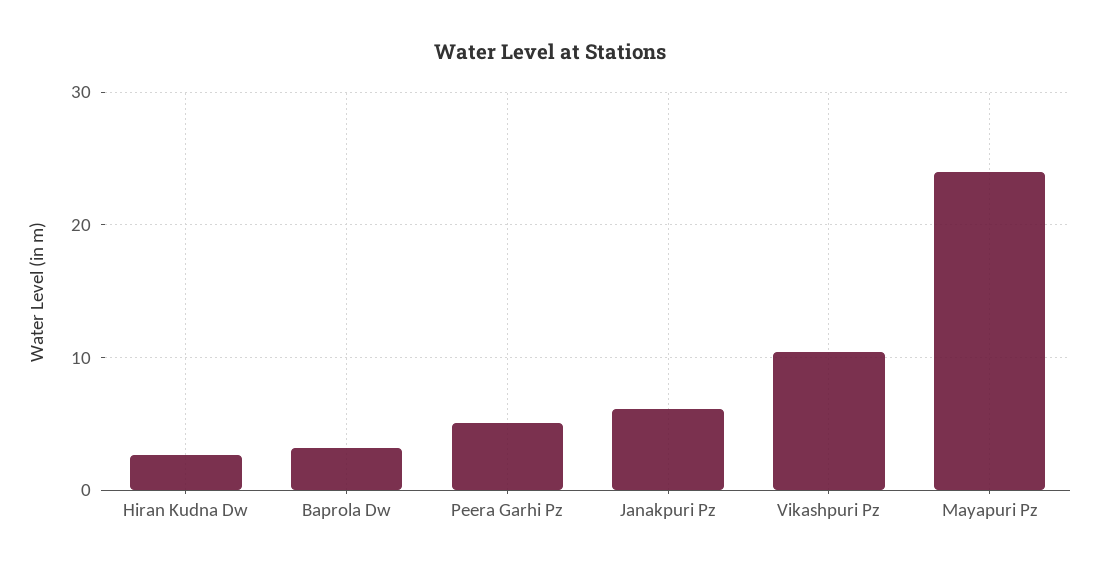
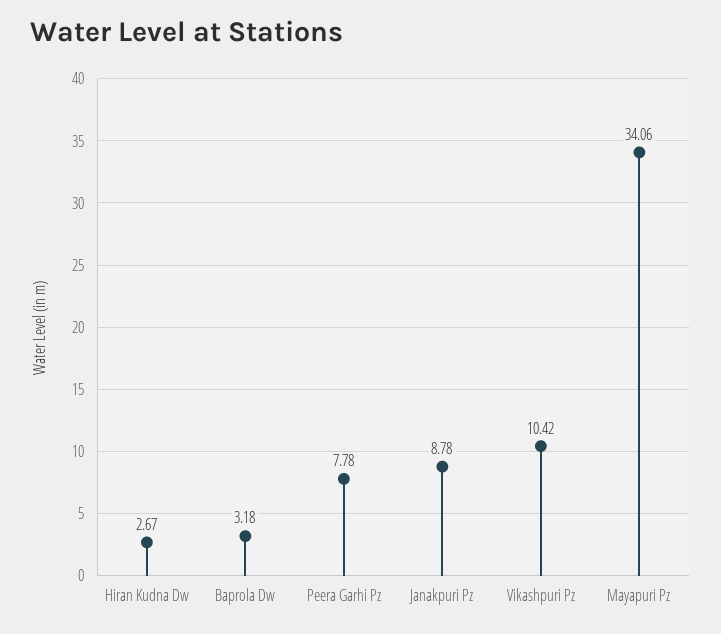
  {
    "Hiran Kudna Dw": 2.67,
    "Baprola Dw": 3.18,
-   "Peera Garhi Pz": 5,
+   "Peera Garhi Pz": 7.78,
-   "Janakpuri Pz": 6,
+   "Janakpuri Pz": 8.78,
    "Vikashpuri Pz": 10.42,
-   "Mayapuri Pz": 24
+   "Mayapuri Pz": 34.06
  }

